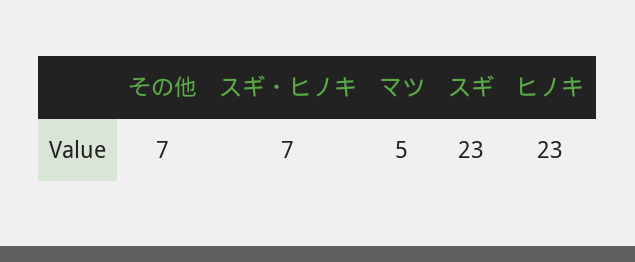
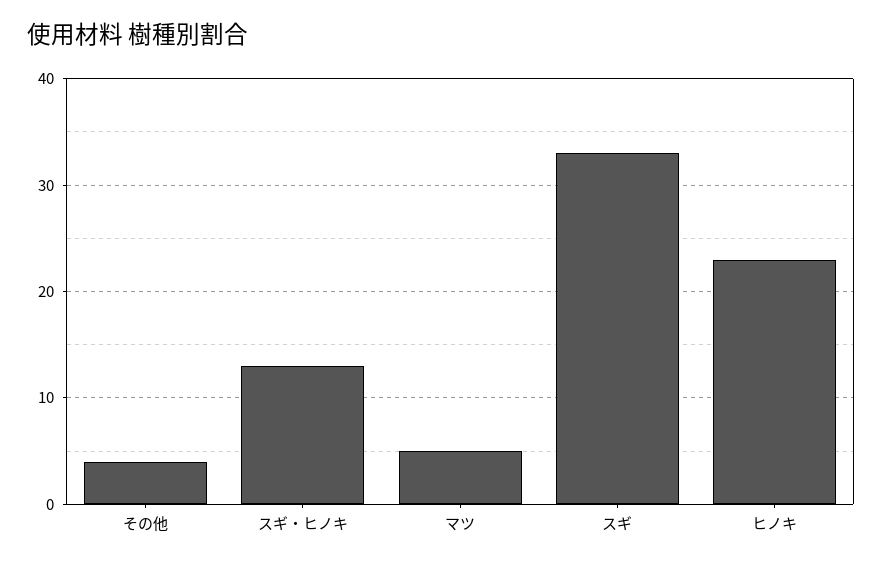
  {
-   "その他": 7,
+   "その他": 4,
-   "スギ・ヒノキ": 7,
+   "スギ・ヒノキ": 13,
    "マツ": 5,
-   "スギ": 23,
+   "スギ": 33,
    "ヒノキ": 23
  }

